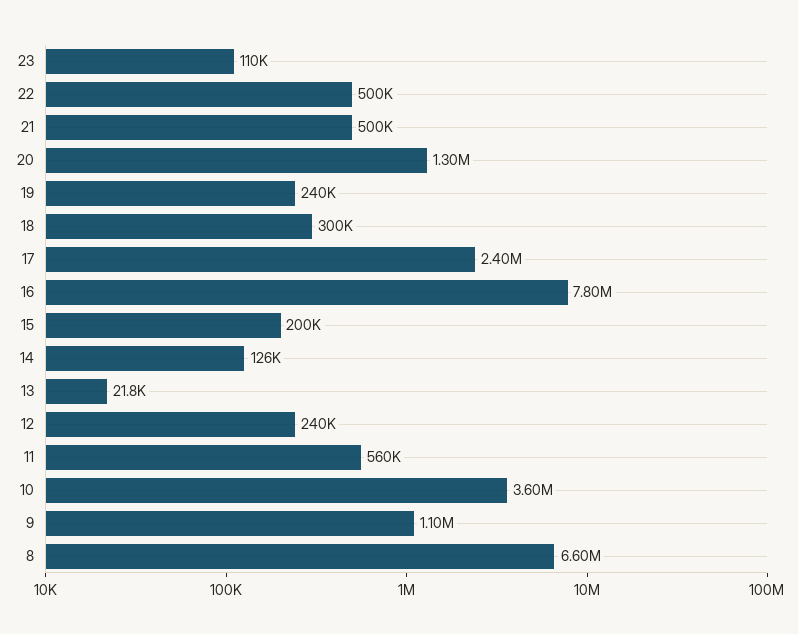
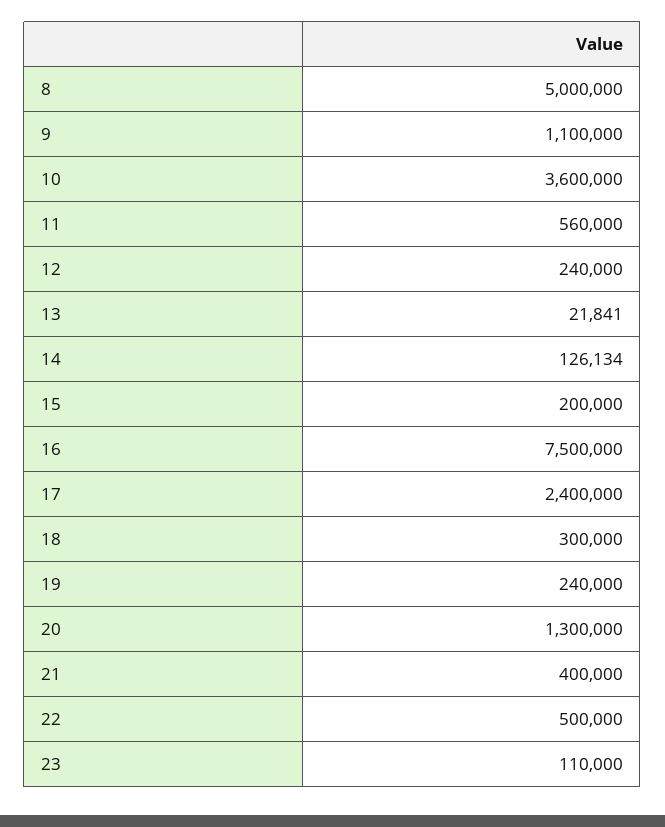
  {
    "23": 110000,
    "22": 500000,
-   "21": 500000,
+   "21": 400000,
    "20": 1300000,
    "19": 240000,
    "18": 300000,
    "17": 2400000,
-   "16": 7800000,
+   "16": 7500000,
    "15": 200000,
    "14": 126134,
    "13": 21841,
    "12": 240000,
    "11": 560000,
    "10": 3600000,
    "9": 1100000,
-   "8": 6600000
+   "8": 5000000
  }

